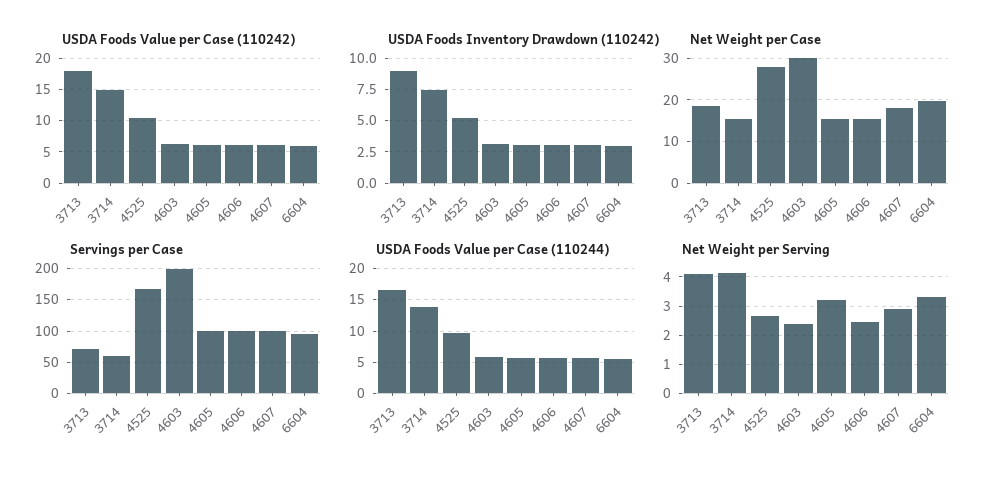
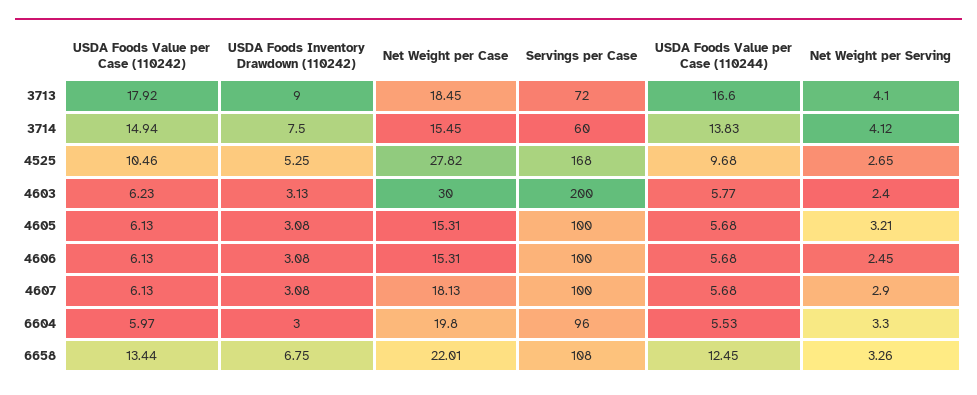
  {
    "USDA Foods Value per Case (110242)": {
      "3713": 17.92,
      "3714": 14.94,
      "4525": 10.46,
      "4603": 6.23,
      "4605": 6.13,
      "4606": 6.13,
      "4607": 6.13,
-     "6604": 5.97
+     "6604": 5.97,
+     "6658": 13.44
    },
    "USDA Foods Inventory Drawdown (110242)": {
      "3713": 9,
      "3714": 7.5,
      "4525": 5.25,
      "4603": 3.13,
      "4605": 3.08,
      "4606": 3.08,
      "4607": 3.08,
-     "6604": 3
+     "6604": 3,
+     "6658": 6.75
    },
    "Net Weight per Case": {
      "3713": 18.45,
      "3714": 15.45,
      "4525": 27.82,
      "4603": 30,
      "4605": 15.31,
      "4606": 15.31,
      "4607": 18.13,
-     "6604": 19.8
+     "6604": 19.8,
+     "6658": 22.01
    },
    "Servings per Case": {
      "3713": 72,
      "3714": 60,
      "4525": 168,
      "4603": 200,
      "4605": 100,
      "4606": 100,
      "4607": 100,
-     "6604": 96
+     "6604": 96,
+     "6658": 108
    },
    "USDA Foods Value per Case (110244)": {
      "3713": 16.6,
      "3714": 13.83,
      "4525": 9.68,
      "4603": 5.77,
      "4605": 5.68,
      "4606": 5.68,
      "4607": 5.68,
-     "6604": 5.53
+     "6604": 5.53,
+     "6658": 12.45
    },
    "Net Weight per Serving": {
      "3713": 4.1,
      "3714": 4.12,
      "4525": 2.65,
      "4603": 2.4,
      "4605": 3.21,
      "4606": 2.45,
      "4607": 2.9,
-     "6604": 3.3
+     "6604": 3.3,
+     "6658": 3.26
    }
  }

